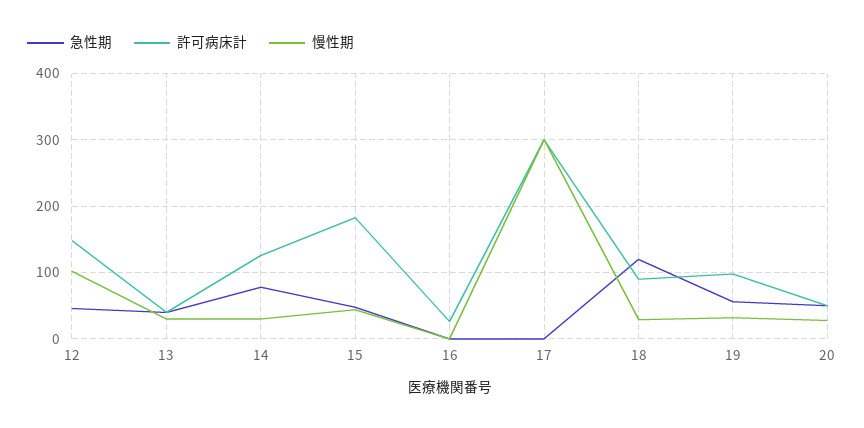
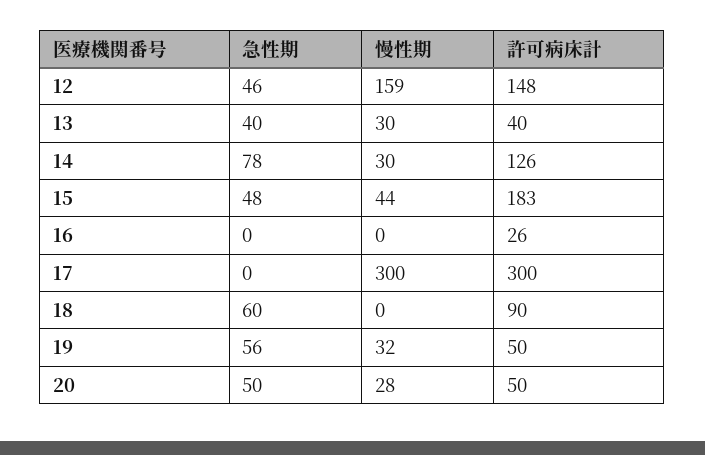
  {
    "急性期": {
      "12": 46,
      "13": 40,
      "14": 78,
      "15": 48,
      "16": 0,
      "17": 0,
-     "18": 120,
+     "18": 60,
      "19": 56,
      "20": 50
    },
    "許可病床計": {
      "12": 148,
      "13": 40,
      "14": 126,
      "15": 183,
      "16": 26,
      "17": 300,
      "18": 90,
-     "19": 100,
+     "19": 50,
      "20": 50
    },
    "慢性期": {
-     "12": 100,
+     "12": 159,
      "13": 30,
      "14": 30,
      "15": 44,
      "16": 0,
      "17": 300,
-     "18": 30,
+     "18": 0,
      "19": 32,
      "20": 28
    }
  }

